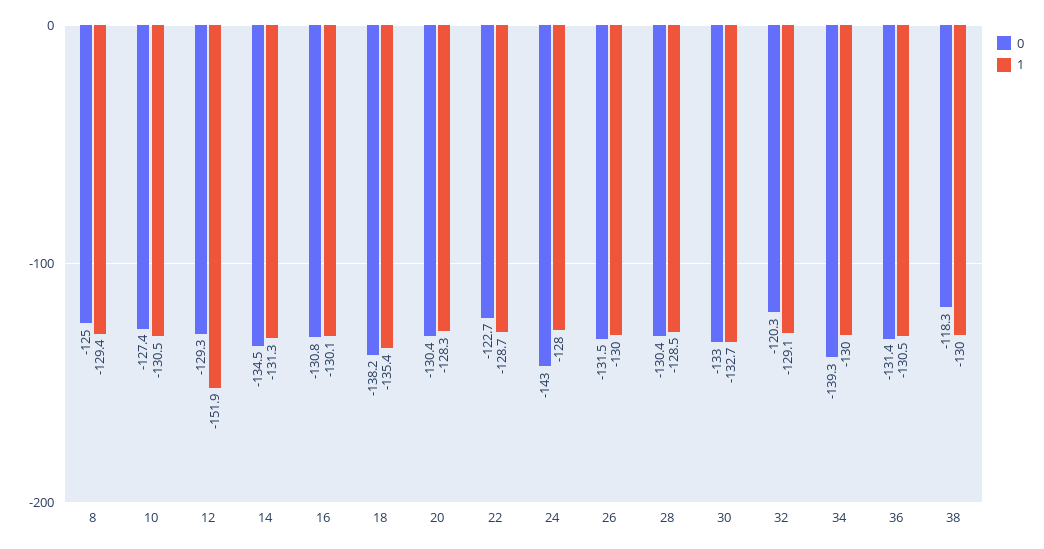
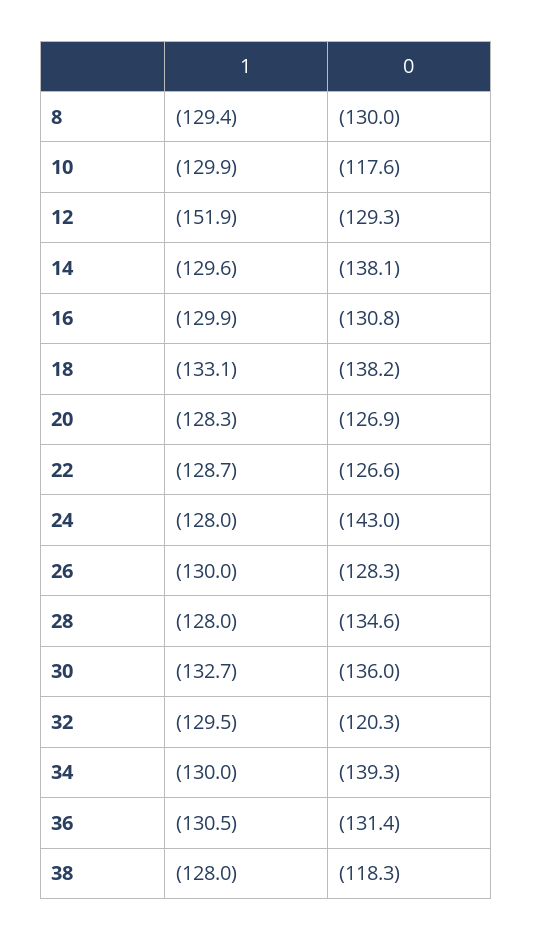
  {
    "0": {
-     "8": -125,
+     "8": -130,
-     "10": -127.4,
+     "10": -117.6,
      "12": -129.3,
-     "14": -134.5,
+     "14": -138.1,
      "16": -130.8,
      "18": -138.2,
-     "20": -130.4,
+     "20": -126.9,
-     "22": -122.7,
+     "22": -126.6,
      "24": -143,
-     "26": -131.5,
+     "26": -128.3,
-     "28": -130.4,
+     "28": -134.6,
-     "30": -133,
+     "30": -136,
      "32": -120.3,
      "34": -139.3,
      "36": -131.4,
      "38": -118.3
    },
    "1": {
      "8": -129.4,
-     "10": -130.5,
+     "10": -129.9,
      "12": -151.9,
-     "14": -131.3,
+     "14": -129.6,
-     "16": -130.1,
+     "16": -129.9,
-     "18": -135.4,
+     "18": -133.1,
      "20": -128.3,
      "22": -128.7,
      "24": -128,
      "26": -130,
-     "28": -128.5,
+     "28": -128,
      "30": -132.7,
-     "32": -129.1,
+     "32": -129.5,
      "34": -130,
      "36": -130.5,
-     "38": -130
+     "38": -128
    }
  }

